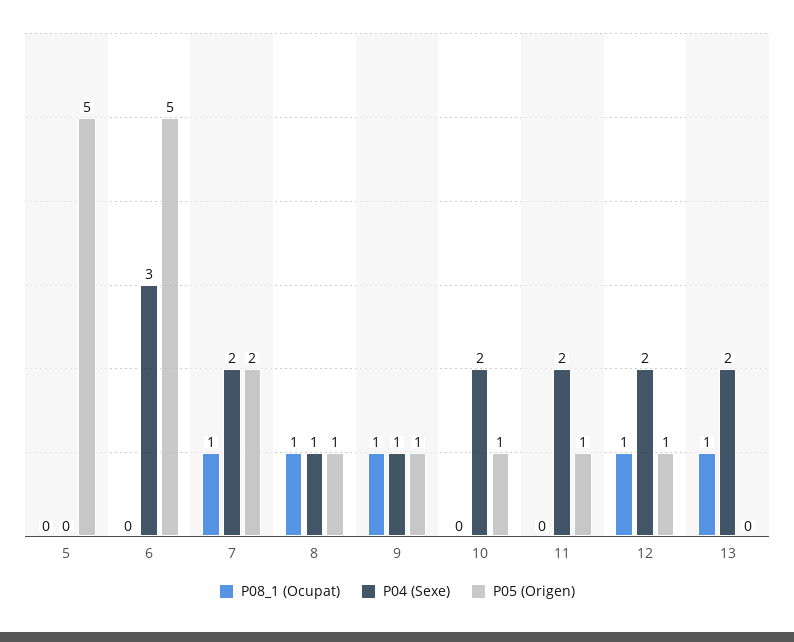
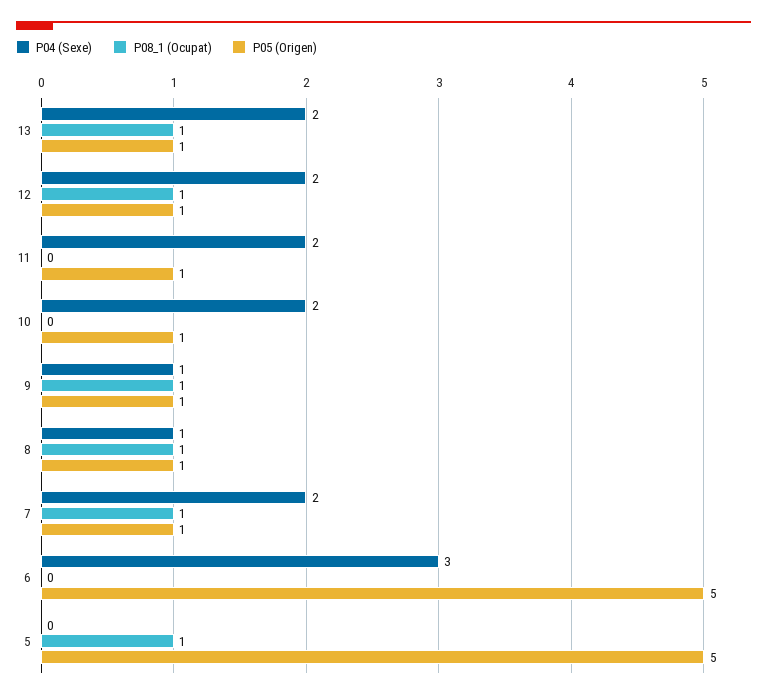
  {
    "P08_1 (Ocupat)": {
-     "5": 0,
+     "5": 1,
      "6": 0,
      "7": 1,
      "8": 1,
      "9": 1,
      "10": 0,
      "11": 0,
      "12": 1,
      "13": 1
    },
    "P04 (Sexe)": {
      "5": 0,
      "6": 3,
      "7": 2,
      "8": 1,
      "9": 1,
      "10": 2,
      "11": 2,
      "12": 2,
      "13": 2
    },
    "P05 (Origen)": {
      "5": 5,
      "6": 5,
-     "7": 2,
+     "7": 1,
      "8": 1,
      "9": 1,
      "10": 1,
      "11": 1,
      "12": 1,
-     "13": 0
+     "13": 1
    }
  }

